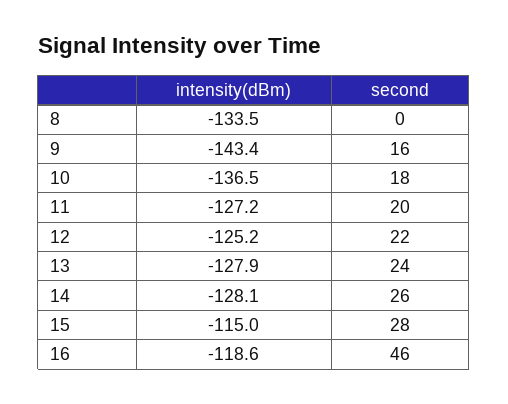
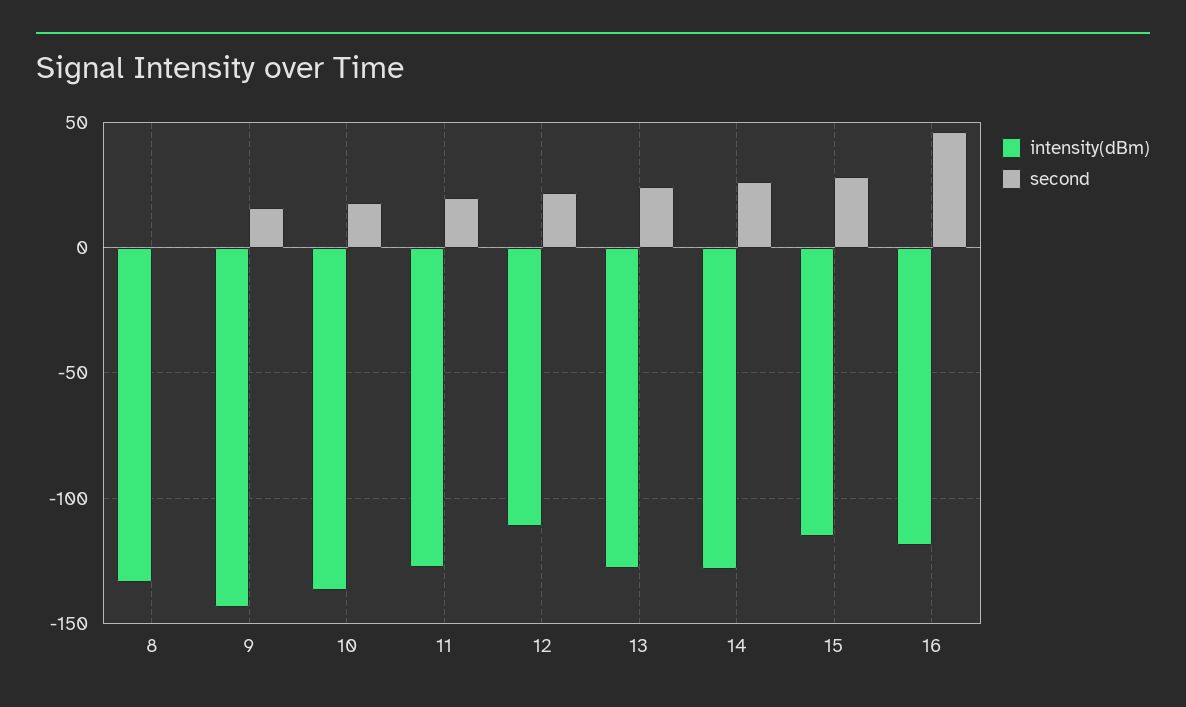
  {
    "intensity(dBm)": {
      "8": -133.5,
      "9": -143.4,
      "10": -136.5,
      "11": -127.2,
-     "12": -125.2,
+     "12": -110,
      "13": -127.9,
      "14": -128.1,
      "15": -115,
      "16": -118.6
    },
    "second": {
      "8": 0,
      "9": 16,
      "10": 18,
      "11": 20,
      "12": 22,
      "13": 24,
      "14": 26,
      "15": 28,
      "16": 46
    }
  }

